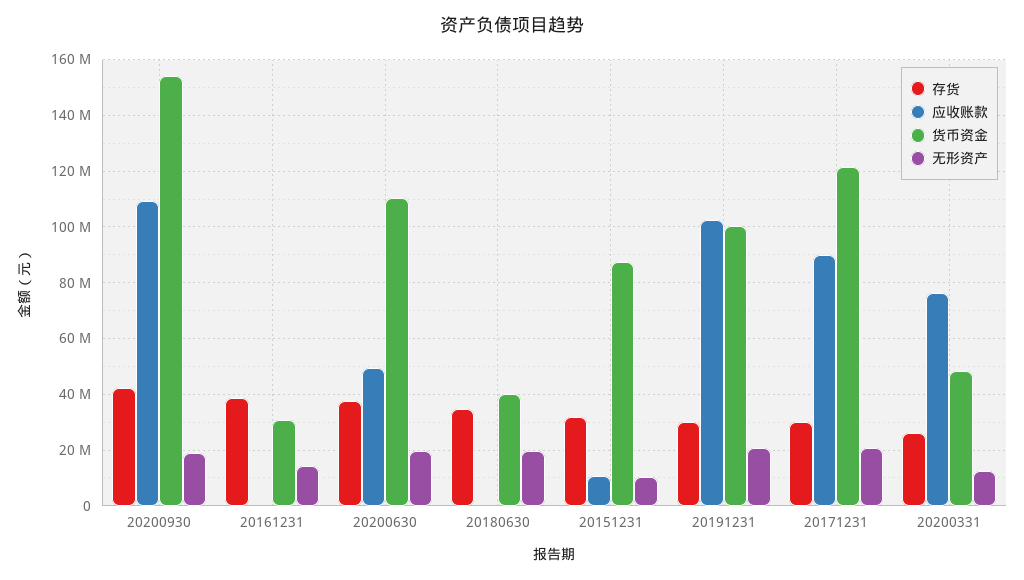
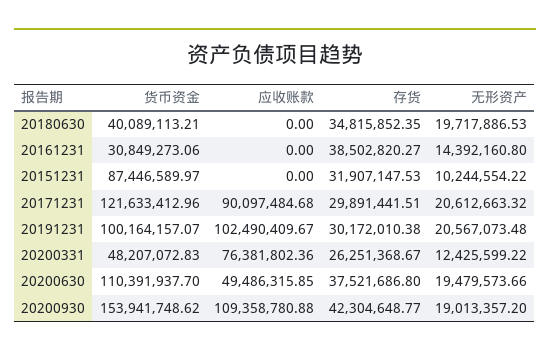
  {
    "存货": {
      "20200930": 42304648.77,
      "20161231": 38502820.27,
      "20200630": 37521686.8,
      "20180630": 34815852.35,
      "20151231": 31907147.53,
      "20191231": 30172010.38,
      "20171231": 29891441.51,
      "20200331": 26251368.67
    },
    "应收账款": {
      "20200930": 109358780.88,
      "20161231": 0,
      "20200630": 49486315.85,
      "20180630": 0,
-     "20151231": 10000000,
+     "20151231": 0,
      "20191231": 102490409.67,
      "20171231": 90097484.68,
      "20200331": 76381802.36
    },
    "货币资金": {
      "20200930": 153941748.62,
      "20161231": 30849273.06,
      "20200630": 110391937.7,
      "20180630": 40089113.21,
      "20151231": 87446589.97,
      "20191231": 100164157.07,
      "20171231": 121633412.96,
      "20200331": 48207072.83
    },
    "无形资产": {
      "20200930": 19013357.2,
      "20161231": 14392160.8,
      "20200630": 19479573.66,
      "20180630": 19717886.53,
      "20151231": 10244554.22,
      "20191231": 20567073.48,
      "20171231": 20612663.32,
      "20200331": 12425599.22
    }
  }

